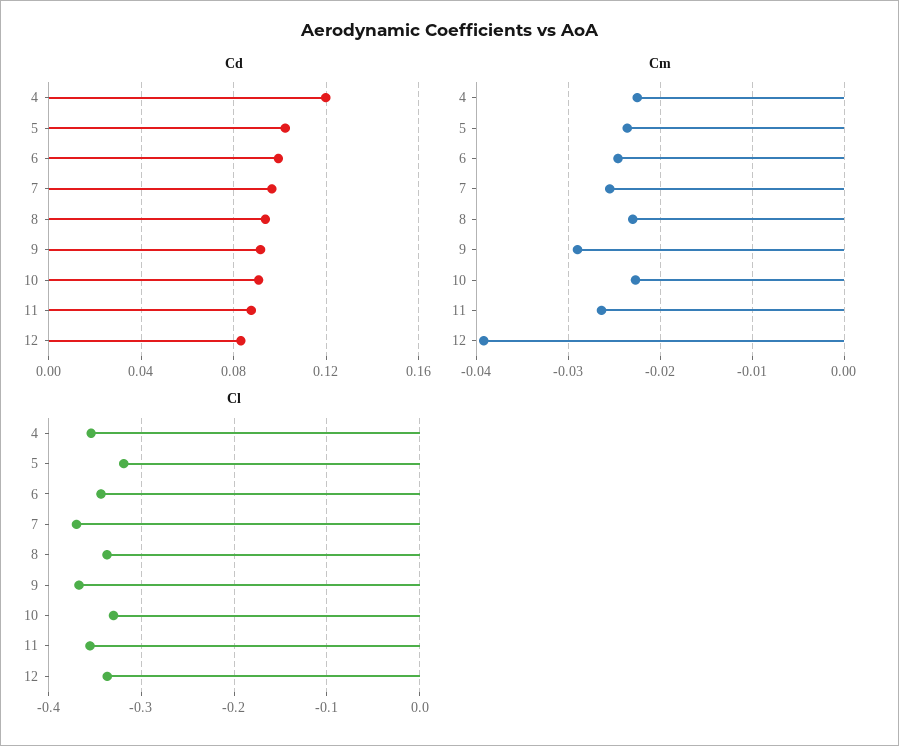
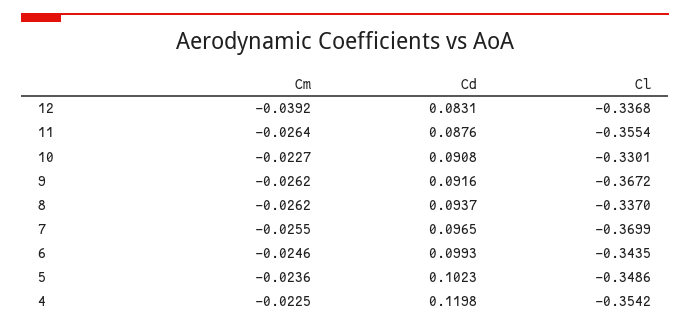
  {
    "Cd": {
      "4": 0.1198,
      "5": 0.1023,
      "6": 0.0993,
      "7": 0.0965,
      "8": 0.0937,
      "9": 0.0916,
      "10": 0.0908,
      "11": 0.0876,
      "12": 0.0831
    },
    "Cm": {
      "4": -0.0225,
      "5": -0.0236,
      "6": -0.0246,
      "7": -0.0255,
-     "8": -0.023,
+     "8": -0.0262,
-     "9": -0.029,
+     "9": -0.0262,
      "10": -0.0227,
      "11": -0.0264,
      "12": -0.0392
    },
    "Cl": {
      "4": -0.3542,
-     "5": -0.32,
+     "5": -0.3486,
      "6": -0.3435,
      "7": -0.3699,
      "8": -0.337,
      "9": -0.3672,
      "10": -0.3301,
      "11": -0.3554,
      "12": -0.3368
    }
  }

